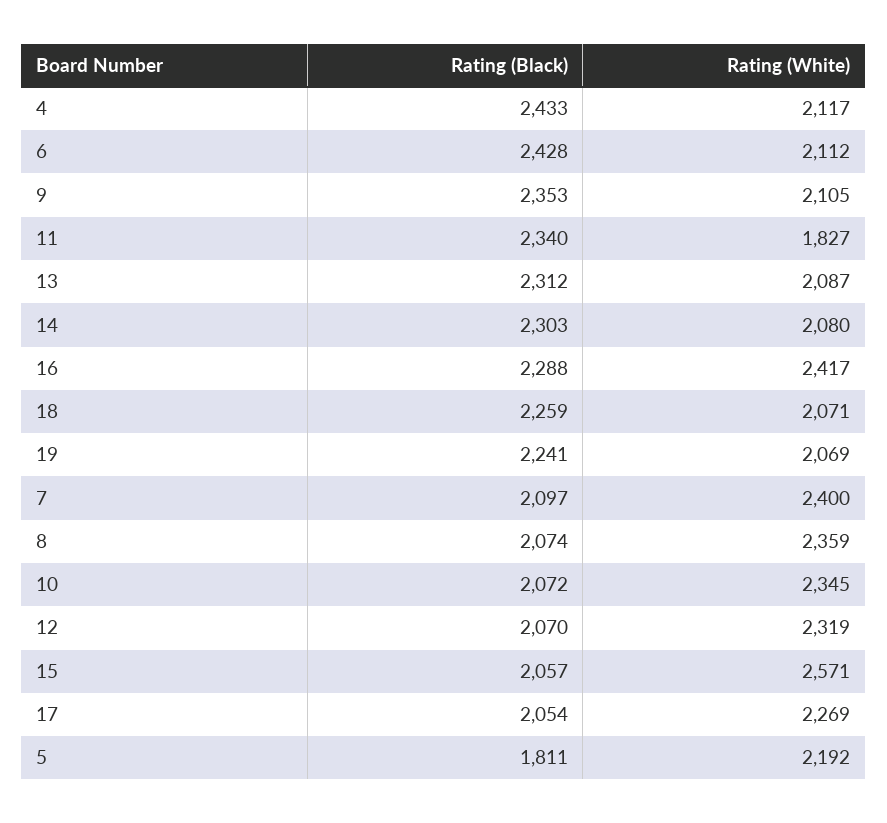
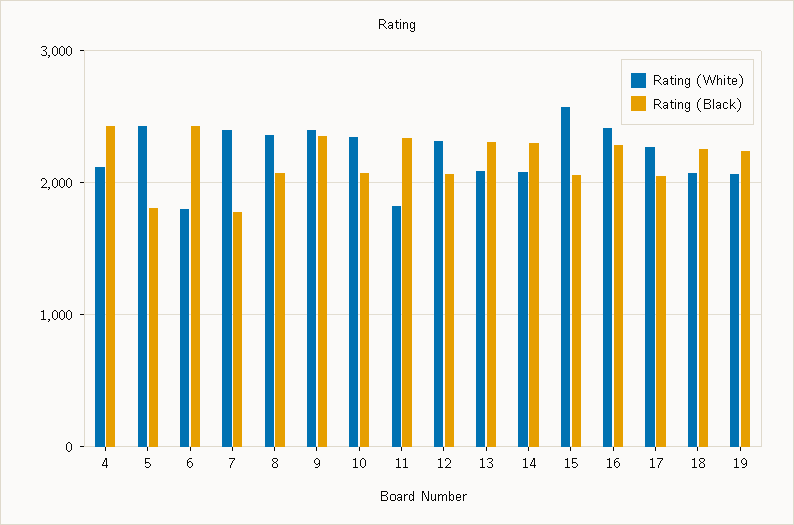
  {
    "Rating (Black)": {
      "4": 2433,
      "6": 2428,
      "9": 2353,
      "11": 2340,
      "13": 2312,
      "14": 2303,
      "16": 2288,
      "18": 2259,
      "19": 2241,
-     "7": 2097,
+     "7": 1800,
      "8": 2074,
      "10": 2072,
      "12": 2070,
      "15": 2057,
      "17": 2054,
      "5": 1811
    },
    "Rating (White)": {
      "4": 2117,
-     "6": 2112,
+     "6": 1800,
-     "9": 2105,
+     "9": 2400,
      "11": 1827,
      "13": 2087,
      "14": 2080,
      "16": 2417,
      "18": 2071,
      "19": 2069,
      "7": 2400,
      "8": 2359,
      "10": 2345,
      "12": 2319,
      "15": 2571,
      "17": 2269,
-     "5": 2192
+     "5": 2400
    }
  }

